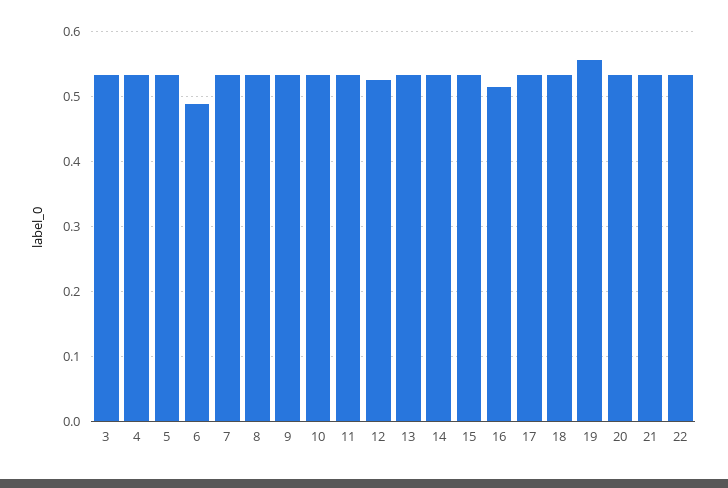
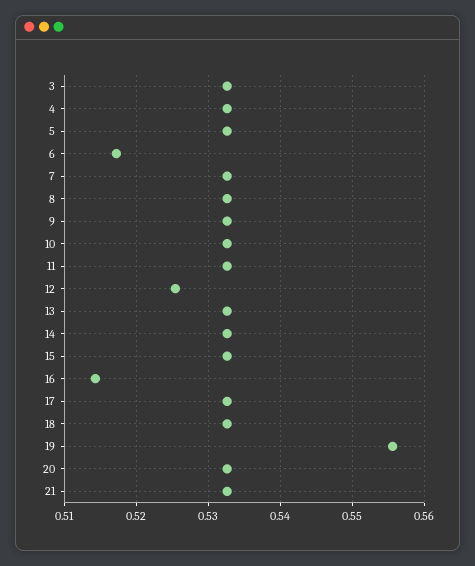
  {
    "3": 0.533,
    "4": 0.533,
    "5": 0.533,
-   "6": 0.49,
+   "6": 0.517,
    "7": 0.533,
    "8": 0.533,
    "9": 0.533,
    "10": 0.533,
    "11": 0.533,
    "12": 0.525,
    "13": 0.533,
    "14": 0.533,
    "15": 0.533,
    "16": 0.514,
    "17": 0.533,
    "18": 0.533,
    "19": 0.556,
    "20": 0.533,
-   "21": 0.533,
+   "21": 0.533
-   "22": 0.53
  }

